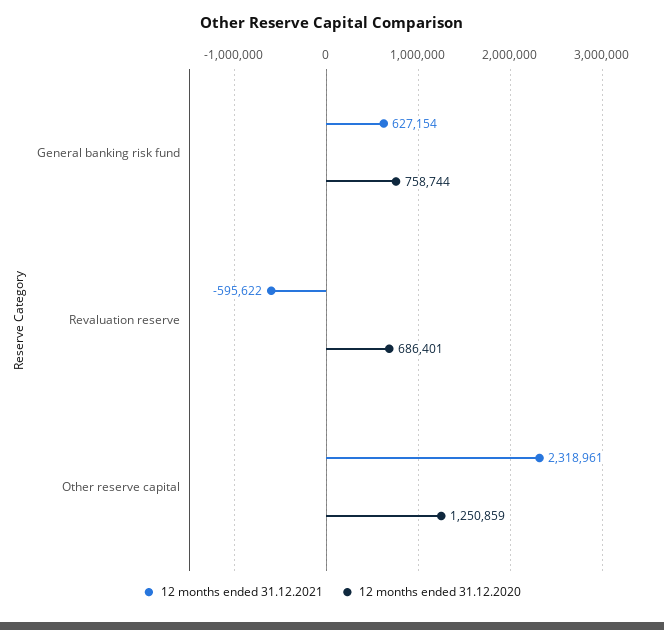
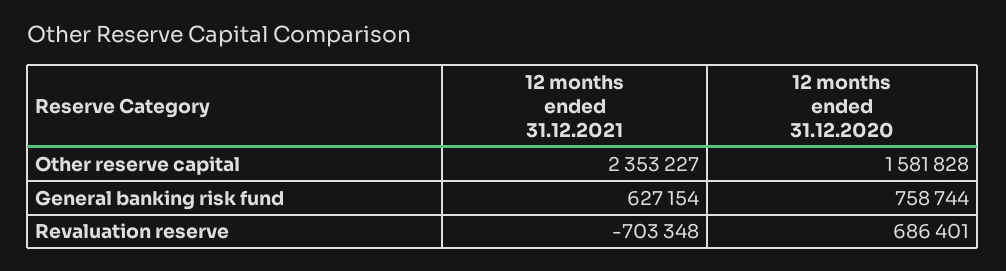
  {
    "12 months ended 31.12.2021": {
      "General banking risk fund": 627154,
-     "Revaluation reserve": -595622,
+     "Revaluation reserve": -703348,
-     "Other reserve capital": 2318961
+     "Other reserve capital": 2353227
    },
    "12 months ended 31.12.2020": {
      "General banking risk fund": 758744,
      "Revaluation reserve": 686401,
-     "Other reserve capital": 1250859
+     "Other reserve capital": 1581828
    }
  }

